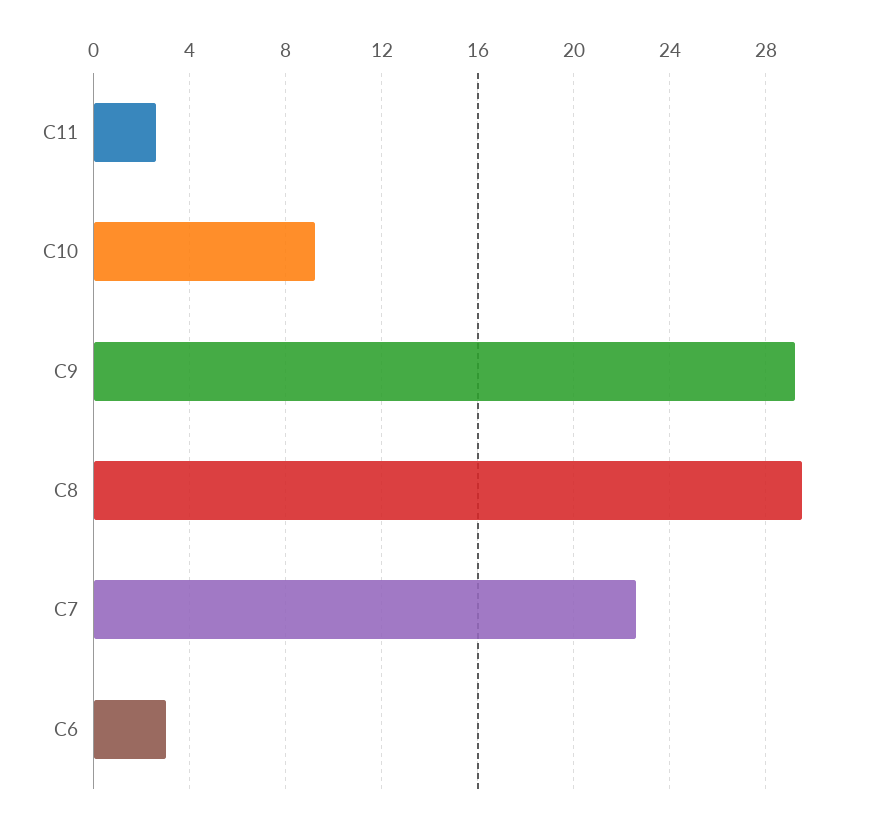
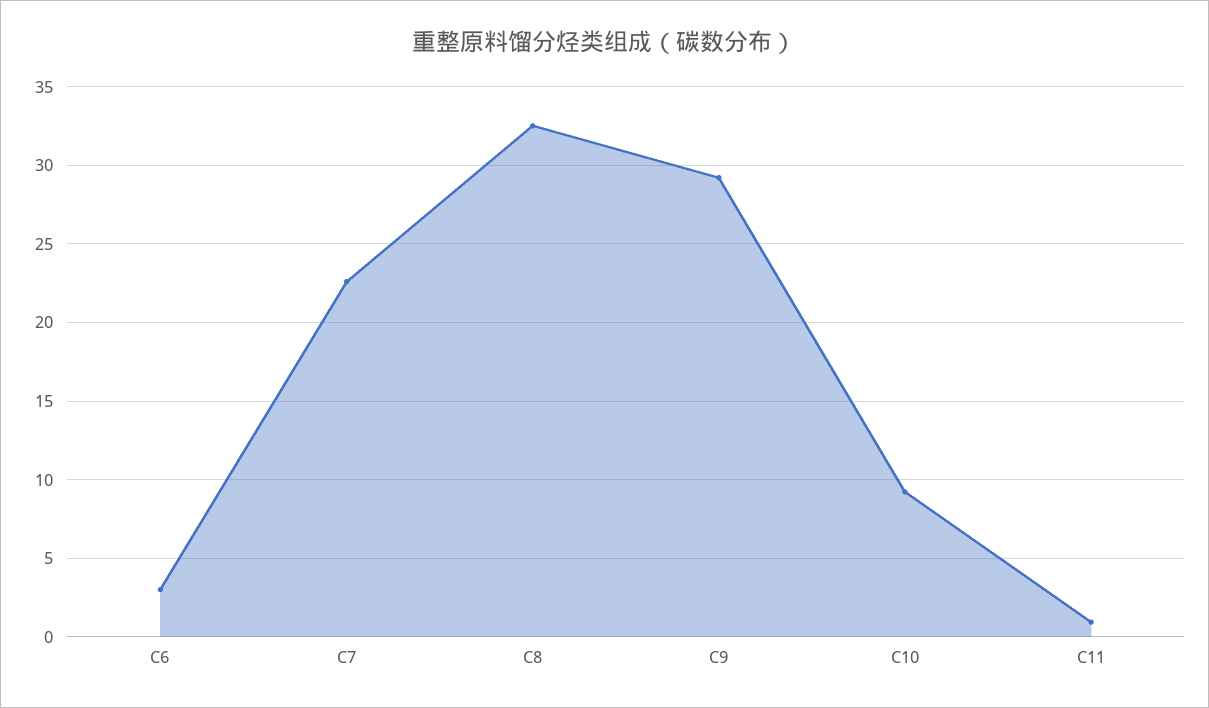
  {
-   "C11": 2.5,
+   "C11": 1,
    "C10": 9,
    "C9": 29,
-   "C8": 29.5,
+   "C8": 32.5,
    "C7": 22.5,
    "C6": 3
  }

